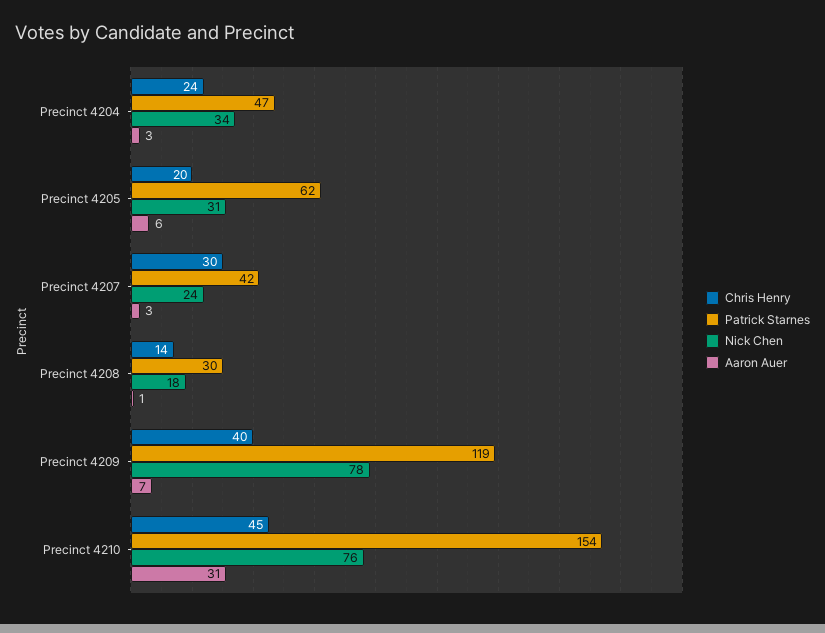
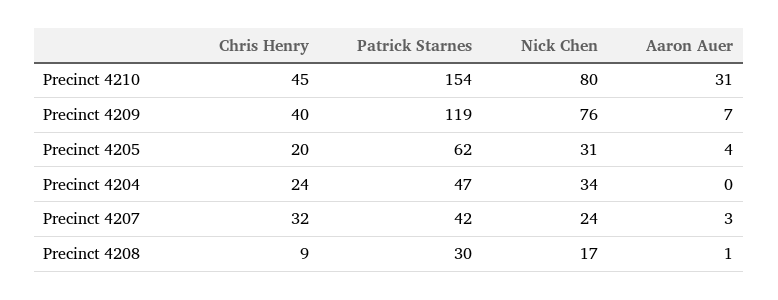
  {
    "Chris Henry": {
      "Precinct 4204": 24,
      "Precinct 4205": 20,
-     "Precinct 4207": 30,
+     "Precinct 4207": 32,
-     "Precinct 4208": 14,
+     "Precinct 4208": 9,
      "Precinct 4209": 40,
      "Precinct 4210": 45
    },
    "Patrick Starnes": {
      "Precinct 4204": 47,
      "Precinct 4205": 62,
      "Precinct 4207": 42,
      "Precinct 4208": 30,
      "Precinct 4209": 119,
      "Precinct 4210": 154
    },
    "Nick Chen": {
      "Precinct 4204": 34,
      "Precinct 4205": 31,
      "Precinct 4207": 24,
-     "Precinct 4208": 18,
+     "Precinct 4208": 17,
-     "Precinct 4209": 78,
+     "Precinct 4209": 76,
-     "Precinct 4210": 76
+     "Precinct 4210": 80
    },
    "Aaron Auer": {
-     "Precinct 4204": 3,
+     "Precinct 4204": 0,
-     "Precinct 4205": 6,
+     "Precinct 4205": 4,
      "Precinct 4207": 3,
      "Precinct 4208": 1,
      "Precinct 4209": 7,
      "Precinct 4210": 31
    }
  }

